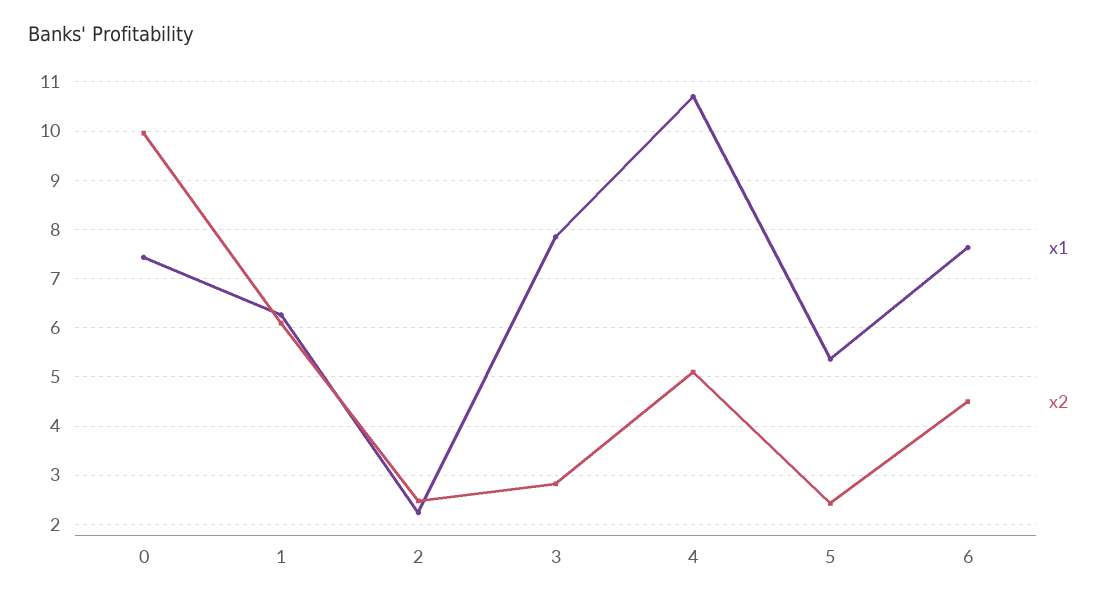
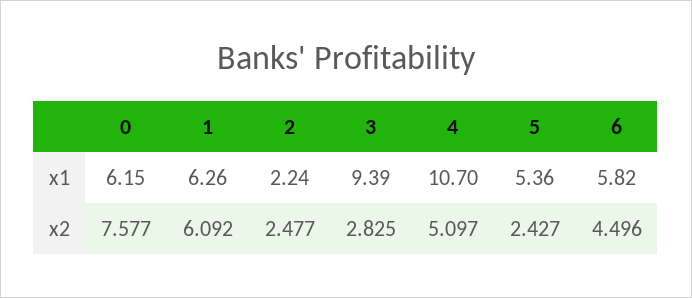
  {
    "x1": {
-     "0": 7.4,
+     "0": 6.15,
      "1": 6.26,
      "2": 2.24,
-     "3": 7.8,
+     "3": 9.39,
      "4": 10.7,
      "5": 5.36,
-     "6": 7.6
+     "6": 5.82
    },
    "x2": {
-     "0": 10,
+     "0": 7.577,
      "1": 6.092,
      "2": 2.477,
      "3": 2.825,
      "4": 5.097,
      "5": 2.427,
      "6": 4.496
    }
  }

